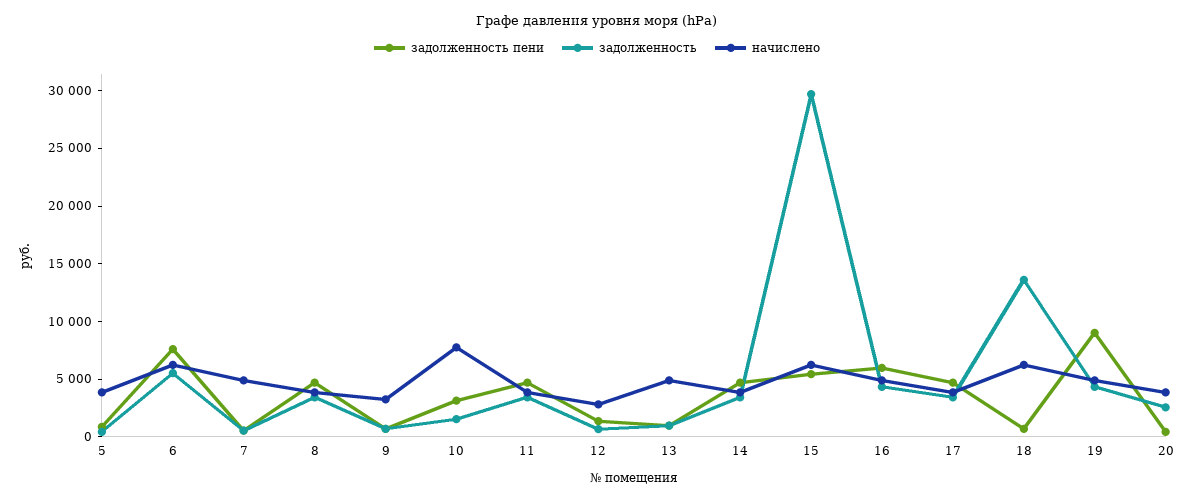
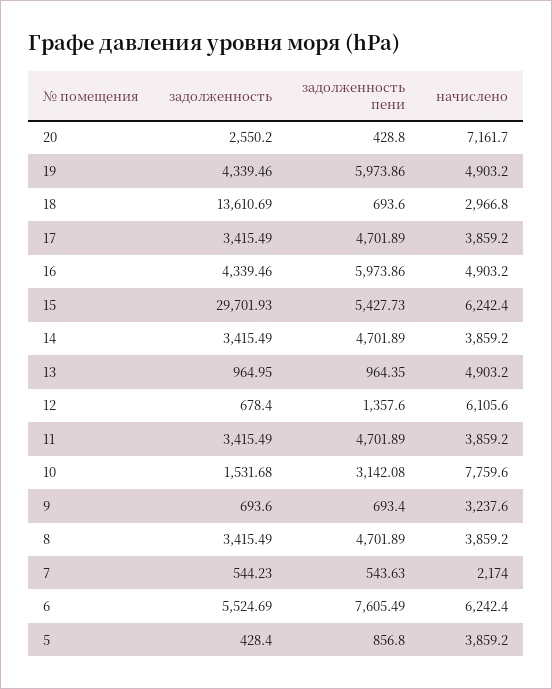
  {
    "задолженность пени": {
      "5": 856.8,
      "6": 7605.49,
      "7": 543.63,
      "8": 4701.89,
      "9": 693.4,
      "10": 3142.08,
      "11": 4701.89,
      "12": 1357.6,
      "13": 964.35,
      "14": 4701.89,
      "15": 5427.73,
      "16": 5973.86,
      "17": 4701.89,
      "18": 693.6,
-     "19": 9000,
+     "19": 5973.86,
      "20": 428.8
    },
    "задолженность": {
      "5": 428.4,
      "6": 5524.69,
      "7": 544.23,
      "8": 3415.49,
      "9": 693.6,
      "10": 1531.68,
      "11": 3415.49,
      "12": 678.4,
      "13": 964.95,
      "14": 3415.49,
      "15": 29701.93,
      "16": 4339.46,
      "17": 3415.49,
      "18": 13610.69,
      "19": 4339.46,
      "20": 2550.2
    },
    "начислено": {
      "5": 3859.2,
      "6": 6242.4,
-     "7": 5000,
+     "7": 2174,
      "8": 3859.2,
      "9": 3237.6,
      "10": 7759.6,
      "11": 3859.2,
-     "12": 3000,
+     "12": 6105.6,
      "13": 4903.2,
      "14": 3859.2,
      "15": 6242.4,
      "16": 4903.2,
      "17": 3859.2,
-     "18": 6000,
+     "18": 2966.8,
      "19": 4903.2,
-     "20": 4000
+     "20": 7161.7
    }
  }

